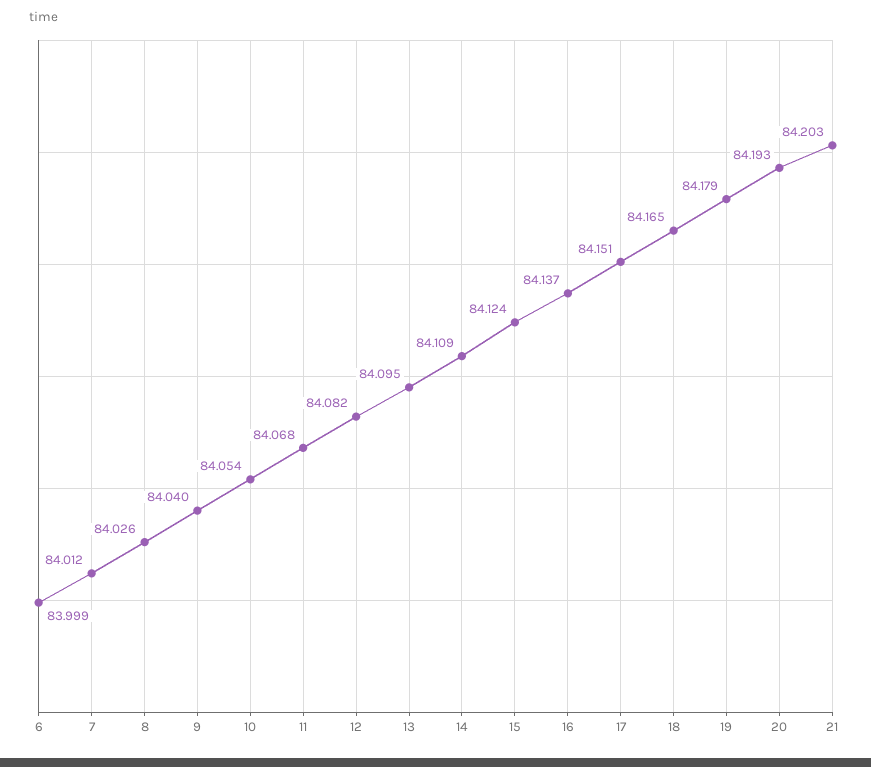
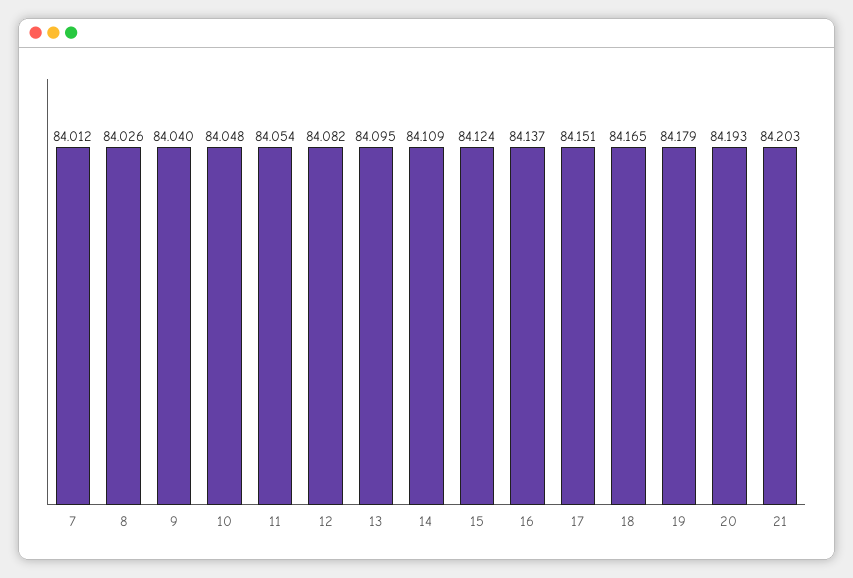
  {
-   "6": 83.999,
    "7": 84.012,
    "8": 84.026,
    "9": 84.04,
-   "10": 84.054,
+   "10": 84.048,
-   "11": 84.068,
+   "11": 84.054,
    "12": 84.082,
    "13": 84.095,
    "14": 84.109,
    "15": 84.124,
    "16": 84.137,
    "17": 84.151,
    "18": 84.165,
    "19": 84.179,
    "20": 84.193,
    "21": 84.203
  }

